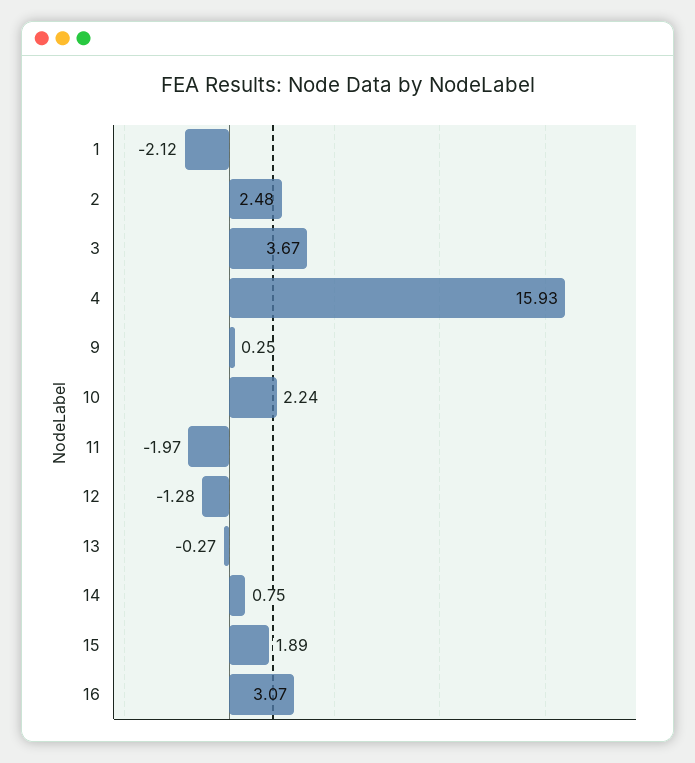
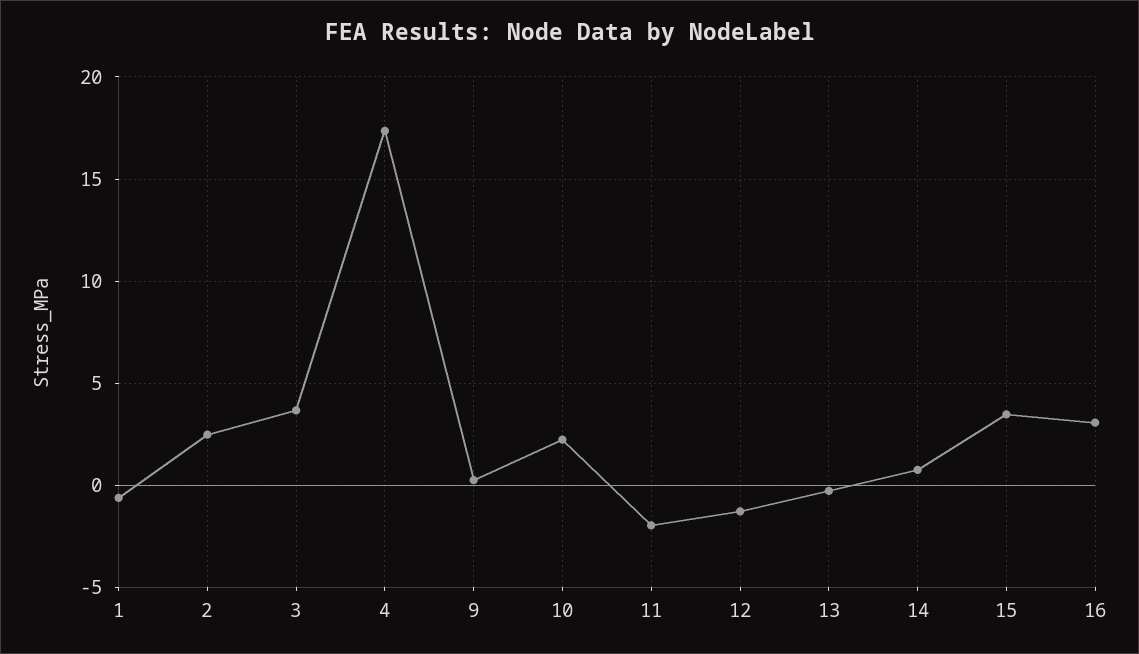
  {
-   "1": -2.12,
+   "1": -0.5,
    "2": 2.48,
    "3": 3.67,
-   "4": 15.93,
+   "4": 17.5,
    "9": 0.25,
    "10": 2.24,
    "11": -1.97,
    "12": -1.28,
    "13": -0.27,
    "14": 0.75,
-   "15": 1.89,
+   "15": 3.5,
    "16": 3.07
  }

